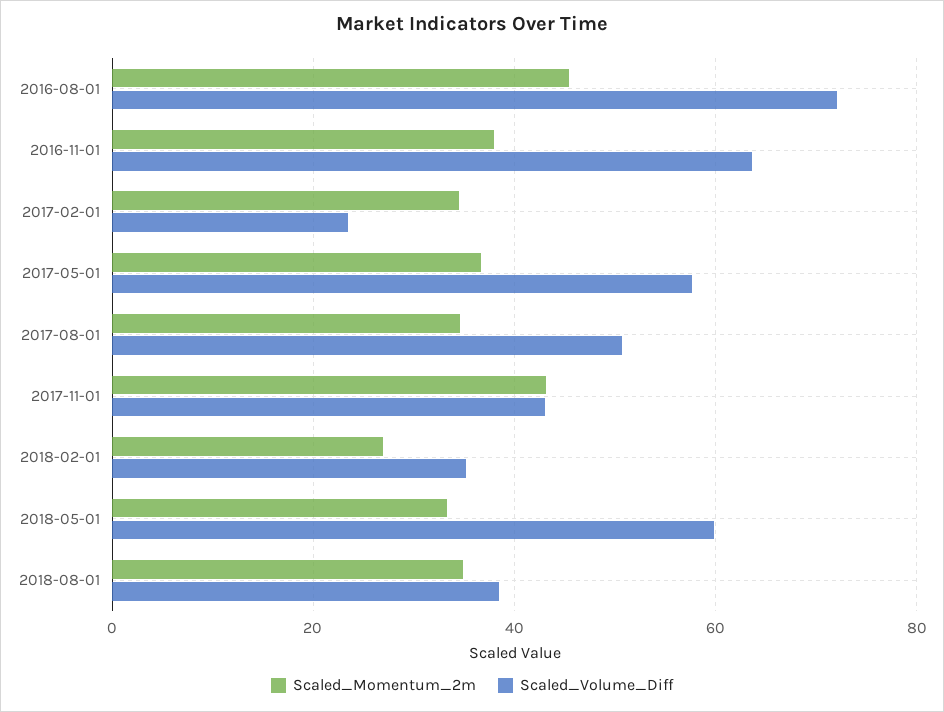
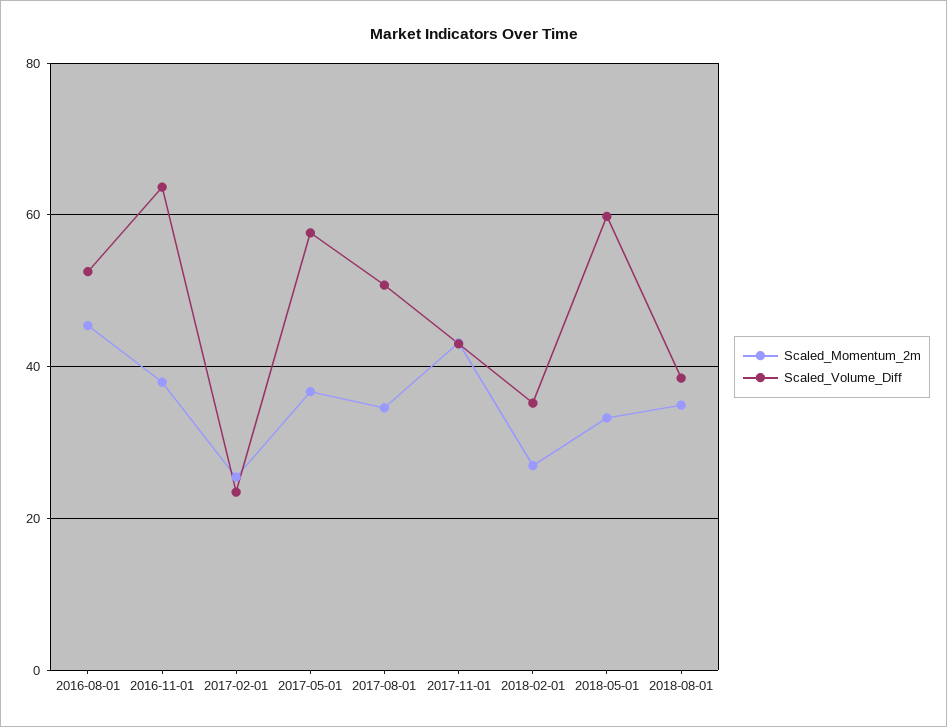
  {
    "Scaled_Momentum_2m": {
      "2016-08-01": 46,
      "2016-11-01": 38,
-     "2017-02-01": 34,
+     "2017-02-01": 26,
      "2017-05-01": 36,
      "2017-08-01": 34,
      "2017-11-01": 44,
      "2018-02-01": 26,
      "2018-05-01": 34,
      "2018-08-01": 34
    },
    "Scaled_Volume_Diff": {
-     "2016-08-01": 72,
+     "2016-08-01": 52,
      "2016-11-01": 64,
      "2017-02-01": 24,
      "2017-05-01": 58,
      "2017-08-01": 50,
      "2017-11-01": 42,
      "2018-02-01": 36,
      "2018-05-01": 60,
      "2018-08-01": 38
    }
  }

